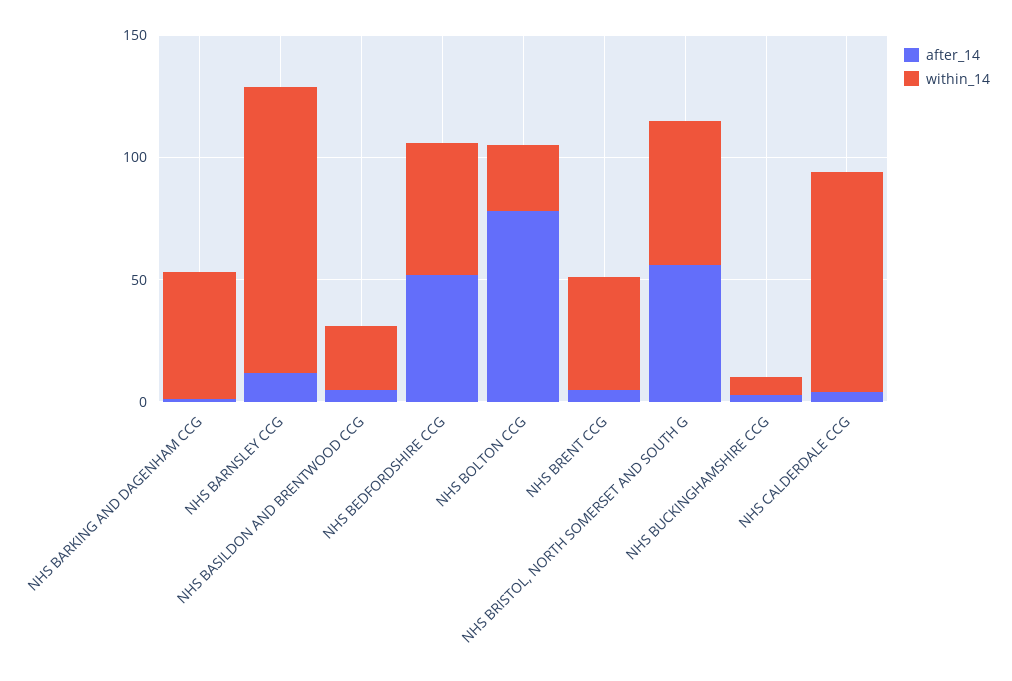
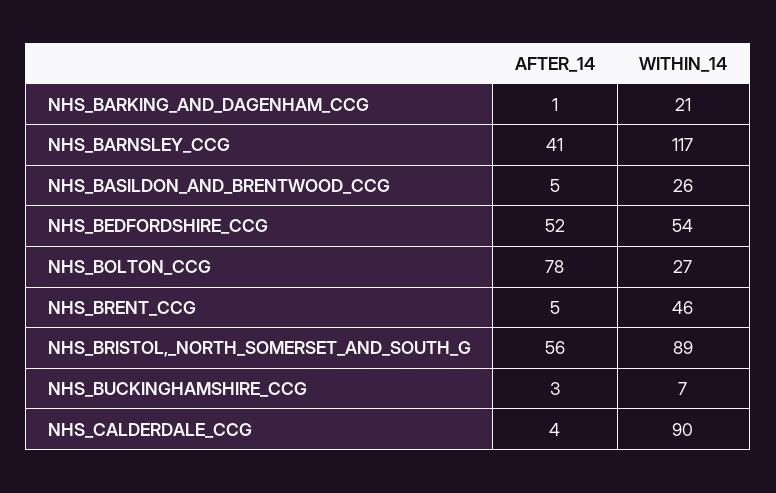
  {
    "after_14": {
      "NHS BARKING AND DAGENHAM CCG": 1,
-     "NHS BARNSLEY CCG": 10,
+     "NHS BARNSLEY CCG": 41,
      "NHS BASILDON AND BRENTWOOD CCG": 5,
      "NHS BEDFORDSHIRE CCG": 52,
      "NHS BOLTON CCG": 78,
      "NHS BRENT CCG": 5,
      "NHS BRISTOL, NORTH SOMERSET AND SOUTH G": 56,
      "NHS BUCKINGHAMSHIRE CCG": 3,
      "NHS CALDERDALE CCG": 4
    },
    "within_14": {
-     "NHS BARKING AND DAGENHAM CCG": 50,
+     "NHS BARKING AND DAGENHAM CCG": 21,
      "NHS BARNSLEY CCG": 117,
      "NHS BASILDON AND BRENTWOOD CCG": 26,
      "NHS BEDFORDSHIRE CCG": 54,
      "NHS BOLTON CCG": 27,
      "NHS BRENT CCG": 46,
-     "NHS BRISTOL, NORTH SOMERSET AND SOUTH G": 60,
+     "NHS BRISTOL, NORTH SOMERSET AND SOUTH G": 89,
      "NHS BUCKINGHAMSHIRE CCG": 7,
      "NHS CALDERDALE CCG": 90
    }
  }

